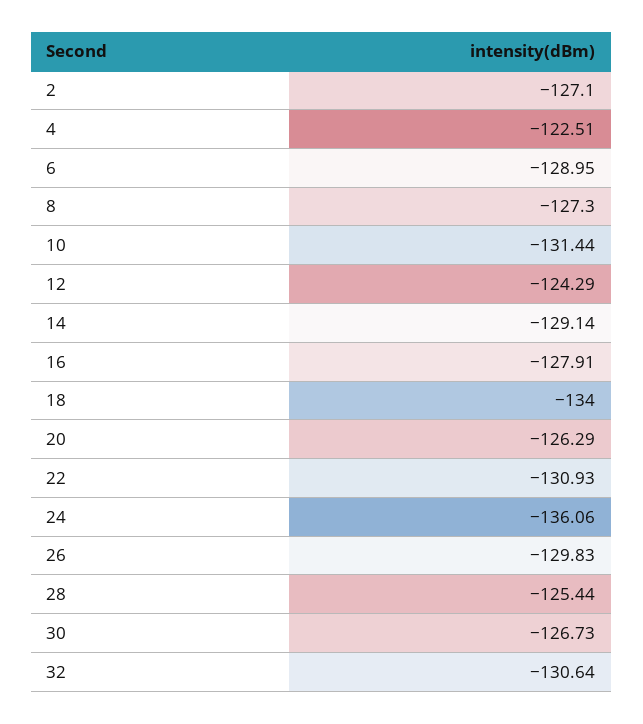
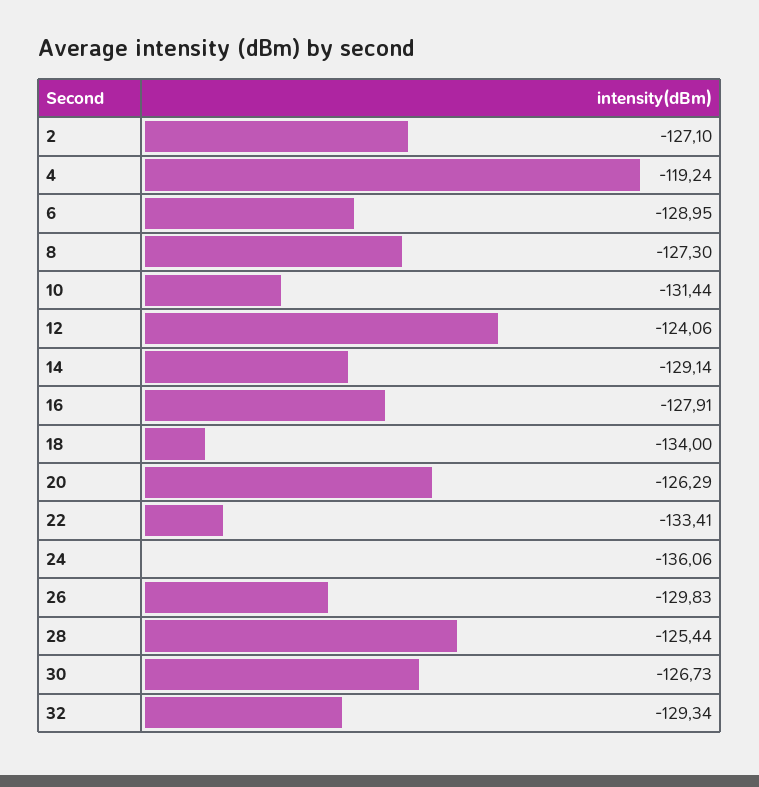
  {
    "2": -127.1,
-   "4": -122.51,
+   "4": -119.24,
    "6": -128.95,
    "8": -127.3,
    "10": -131.44,
-   "12": -124.29,
+   "12": -124.06,
    "14": -129.14,
    "16": -127.91,
    "18": -134,
    "20": -126.29,
-   "22": -130.93,
+   "22": -133.41,
    "24": -136.06,
    "26": -129.83,
    "28": -125.44,
    "30": -126.73,
-   "32": -130.64
+   "32": -129.34
  }

